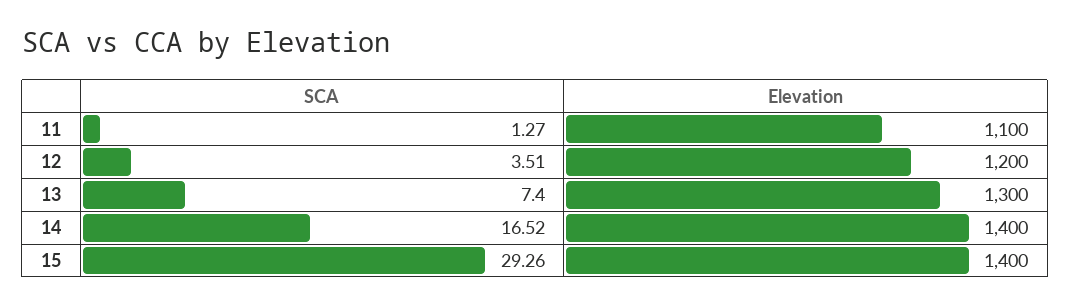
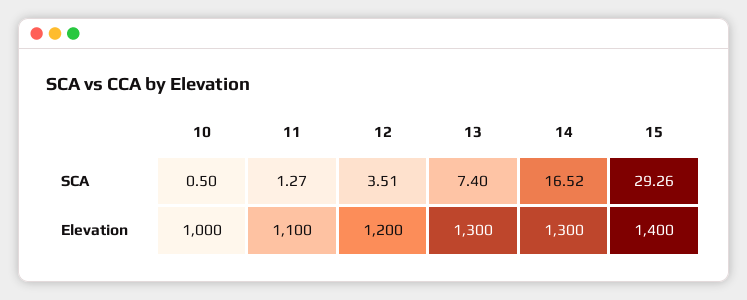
  {
    "SCA": {
      "11": 1.27,
      "12": 3.51,
      "13": 7.4,
      "14": 16.52,
-     "15": 29.26
+     "15": 29.26,
+     "10": 0.5
    },
    "Elevation": {
      "11": 1100,
      "12": 1200,
      "13": 1300,
-     "14": 1400,
+     "14": 1300,
-     "15": 1400
+     "15": 1400,
+     "10": 1000
    }
  }

